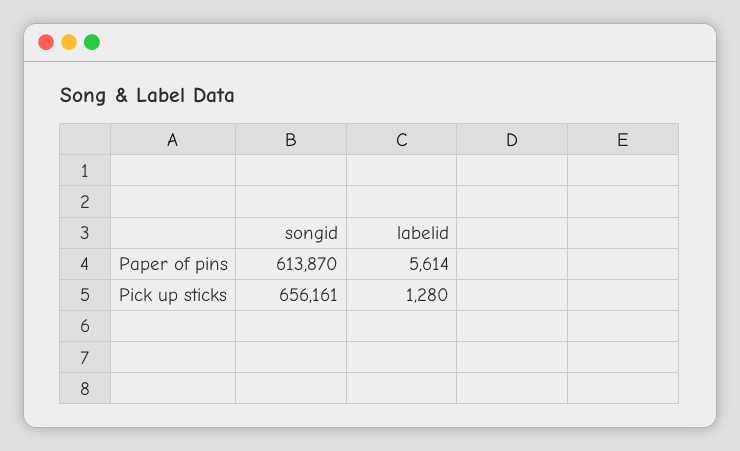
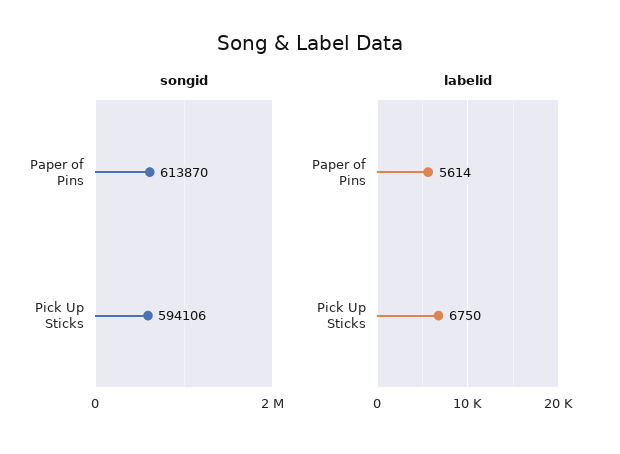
  {
    "songid": {
      "Paper of pins": 613870,
-     "Pick up sticks": 656161
+     "Pick up sticks": 594106
    },
    "labelid": {
      "Paper of pins": 5614,
-     "Pick up sticks": 1280
+     "Pick up sticks": 6750
    }
  }

